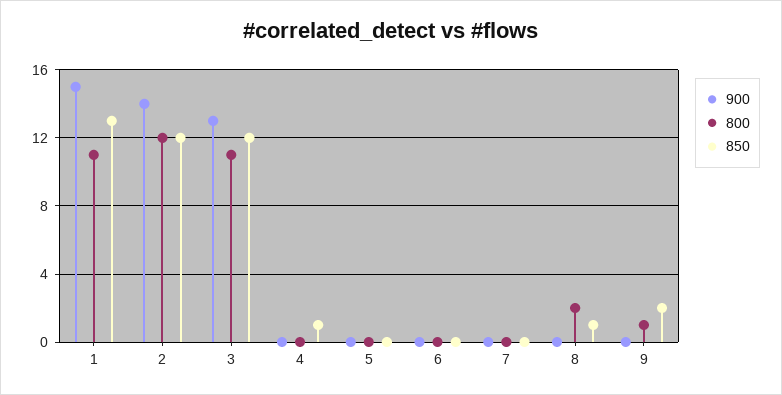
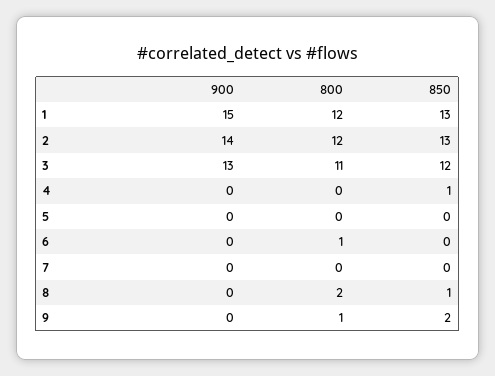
  {
    "900": {
      "1": 15,
      "2": 14,
      "3": 13,
      "4": 0,
      "5": 0,
      "6": 0,
      "7": 0,
      "8": 0,
      "9": 0
    },
    "800": {
-     "1": 11,
+     "1": 12,
      "2": 12,
      "3": 11,
      "4": 0,
      "5": 0,
-     "6": 0,
+     "6": 1,
      "7": 0,
      "8": 2,
      "9": 1
    },
    "850": {
      "1": 13,
-     "2": 12,
+     "2": 13,
      "3": 12,
      "4": 1,
      "5": 0,
      "6": 0,
      "7": 0,
      "8": 1,
      "9": 2
    }
  }

